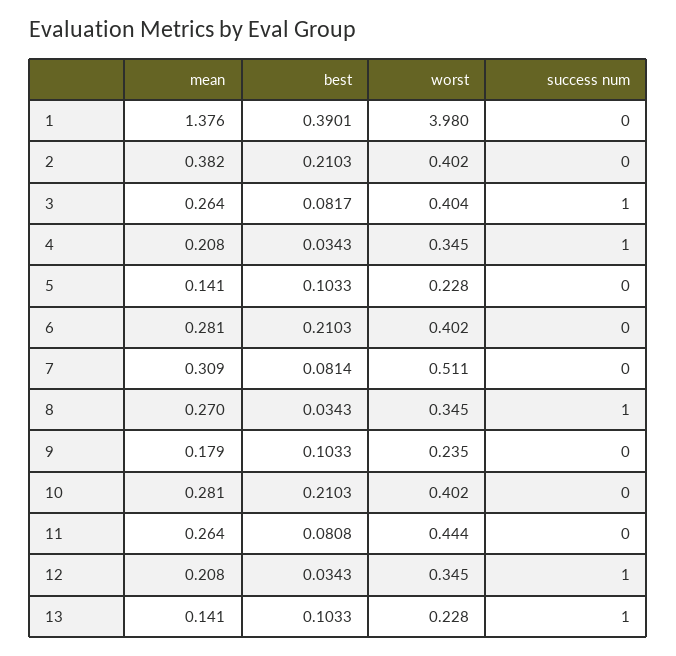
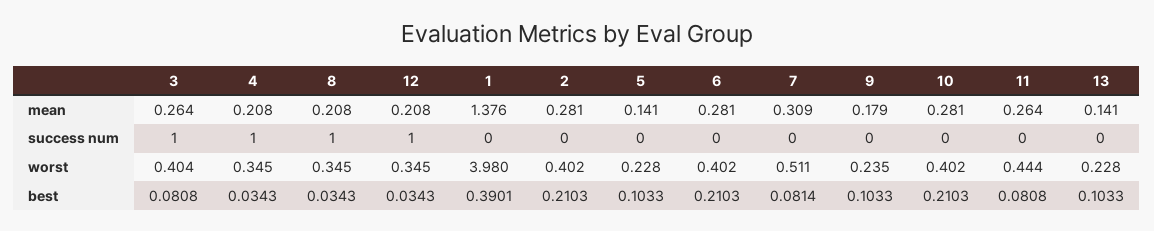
  {
    "mean": {
      "1": 1.376,
-     "2": 0.382,
+     "2": 0.281,
      "3": 0.264,
      "4": 0.208,
      "5": 0.141,
      "6": 0.281,
      "7": 0.309,
-     "8": 0.27,
+     "8": 0.208,
      "9": 0.179,
      "10": 0.281,
      "11": 0.264,
      "12": 0.208,
      "13": 0.141
    },
    "best": {
      "1": 0.3901,
      "2": 0.2103,
-     "3": 0.0817,
+     "3": 0.0808,
      "4": 0.0343,
      "5": 0.1033,
      "6": 0.2103,
      "7": 0.0814,
      "8": 0.0343,
      "9": 0.1033,
      "10": 0.2103,
      "11": 0.0808,
      "12": 0.0343,
      "13": 0.1033
    },
    "worst": {
      "1": 3.98,
      "2": 0.402,
      "3": 0.404,
      "4": 0.345,
      "5": 0.228,
      "6": 0.402,
      "7": 0.511,
      "8": 0.345,
      "9": 0.235,
      "10": 0.402,
      "11": 0.444,
      "12": 0.345,
      "13": 0.228
    },
    "success num": {
      "1": 0,
      "2": 0,
      "3": 1,
      "4": 1,
      "5": 0,
      "6": 0,
      "7": 0,
      "8": 1,
      "9": 0,
      "10": 0,
      "11": 0,
      "12": 1,
-     "13": 1
+     "13": 0
    }
  }

